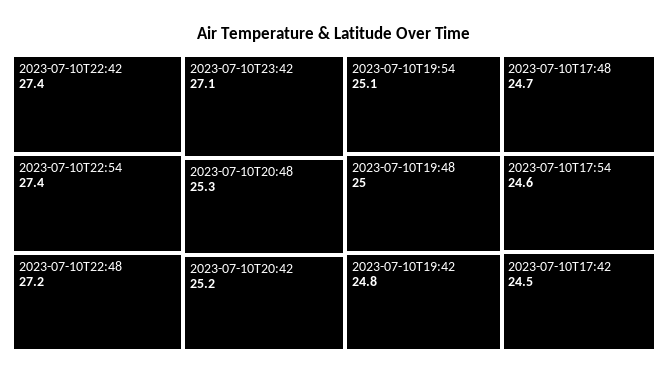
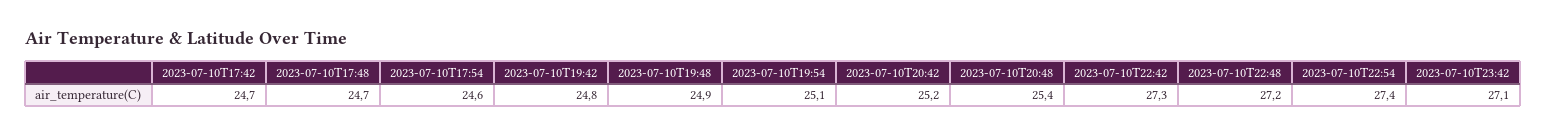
  {
-   "2023-07-10T22:42": 27.4,
+   "2023-07-10T22:42": 27.3,
    "2023-07-10T22:54": 27.4,
    "2023-07-10T22:48": 27.2,
    "2023-07-10T23:42": 27.1,
-   "2023-07-10T20:48": 25.3,
+   "2023-07-10T20:48": 25.4,
    "2023-07-10T20:42": 25.2,
    "2023-07-10T19:54": 25.1,
-   "2023-07-10T19:48": 25,
+   "2023-07-10T19:48": 24.9,
    "2023-07-10T19:42": 24.8,
    "2023-07-10T17:48": 24.7,
    "2023-07-10T17:54": 24.6,
-   "2023-07-10T17:42": 24.5
+   "2023-07-10T17:42": 24.7
  }

